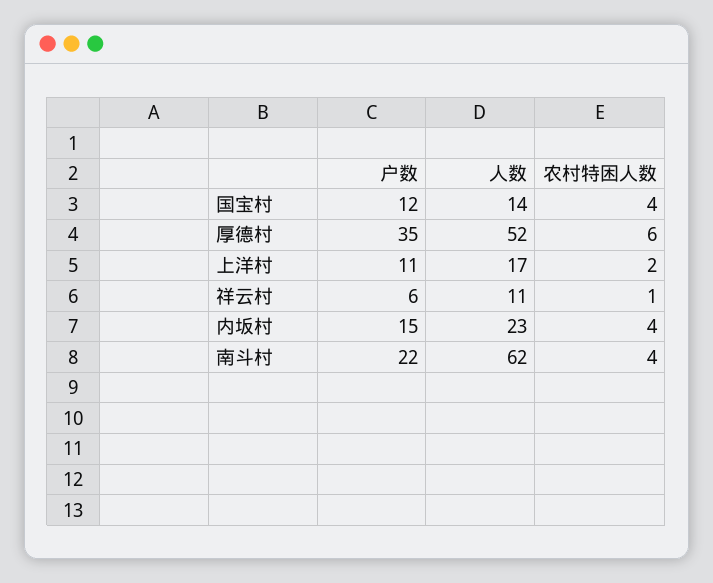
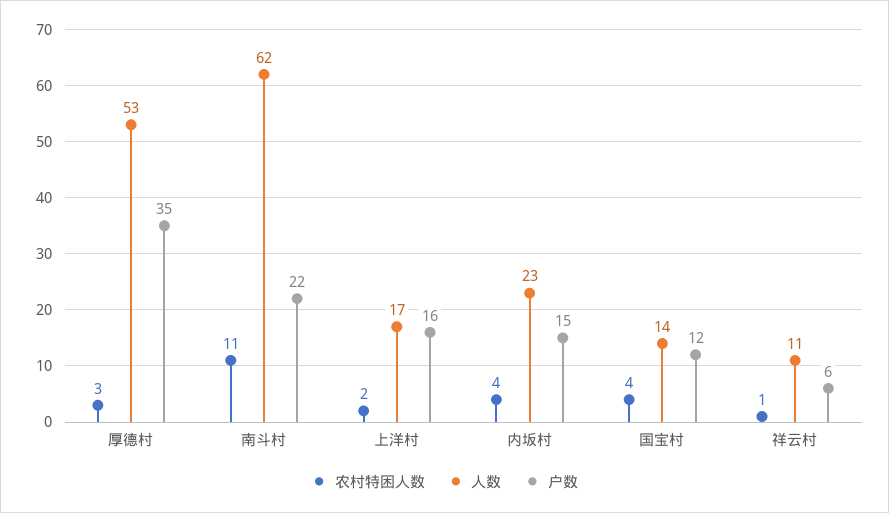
  {
    "户数": {
      "国宝村": 12,
      "厚德村": 35,
-     "上洋村": 11,
+     "上洋村": 16,
      "祥云村": 6,
      "内坂村": 15,
      "南斗村": 22
    },
    "人数": {
      "国宝村": 14,
-     "厚德村": 52,
+     "厚德村": 53,
      "上洋村": 17,
      "祥云村": 11,
      "内坂村": 23,
      "南斗村": 62
    },
    "农村特困人数": {
      "国宝村": 4,
-     "厚德村": 6,
+     "厚德村": 3,
      "上洋村": 2,
      "祥云村": 1,
      "内坂村": 4,
-     "南斗村": 4
+     "南斗村": 11
    }
  }

